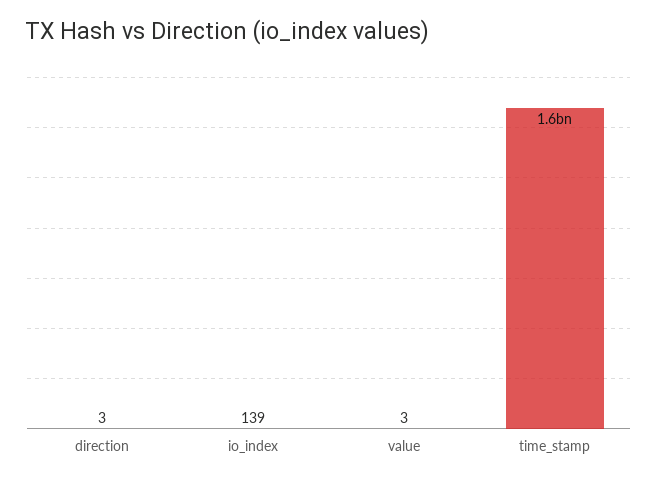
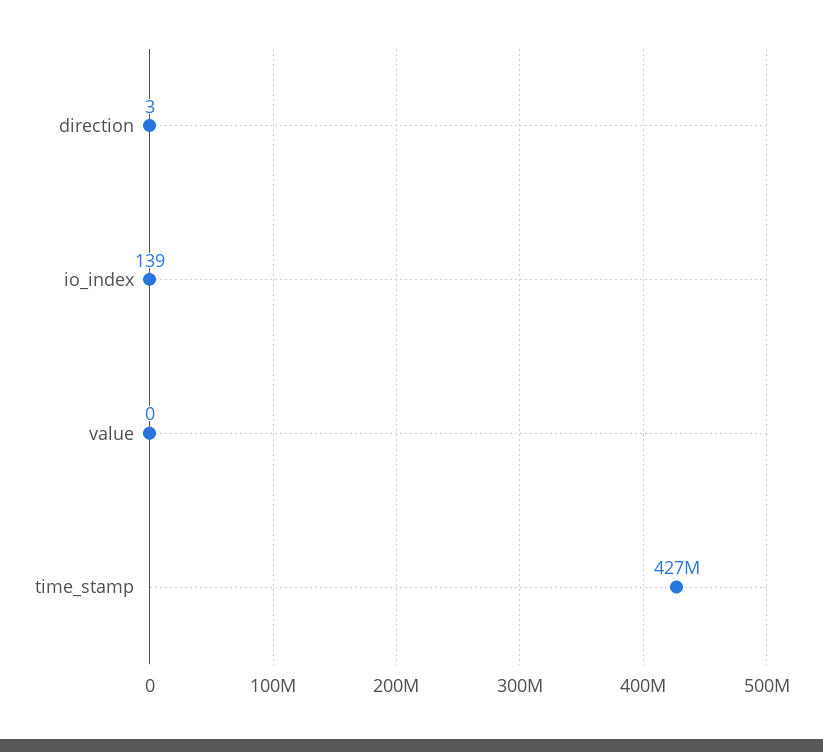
  {
    "direction": 3,
    "io_index": 139,
-   "value": 3,
+   "value": 0,
-   "time_stamp": 1600000000
+   "time_stamp": 427000000
  }

